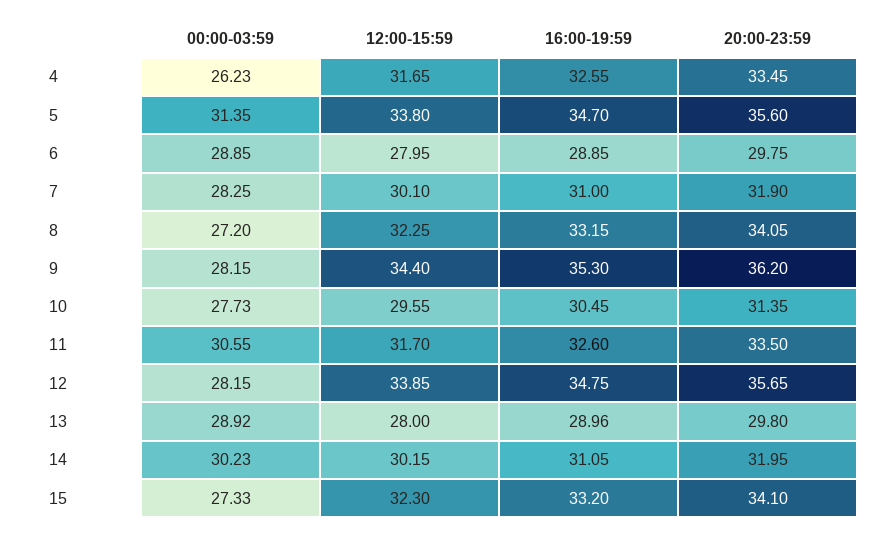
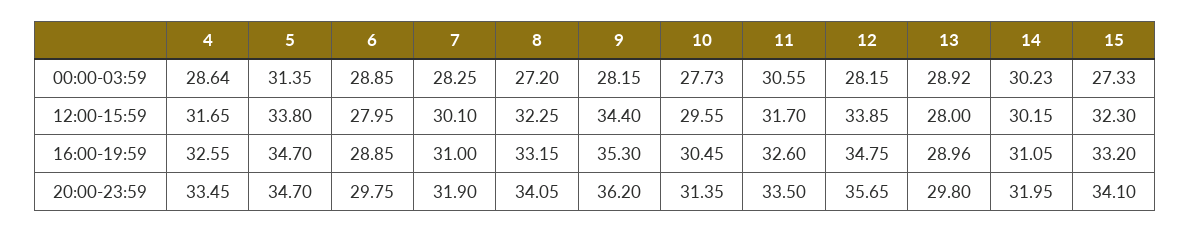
  {
    "00:00-03:59": {
-     "4": 26.23,
+     "4": 28.64,
      "5": 31.35,
      "6": 28.85,
      "7": 28.25,
      "8": 27.2,
      "9": 28.15,
      "10": 27.73,
      "11": 30.55,
      "12": 28.15,
      "13": 28.92,
      "14": 30.23,
      "15": 27.33
    },
    "12:00-15:59": {
      "4": 31.65,
      "5": 33.8,
      "6": 27.95,
      "7": 30.1,
      "8": 32.25,
      "9": 34.4,
      "10": 29.55,
      "11": 31.7,
      "12": 33.85,
      "13": 28,
      "14": 30.15,
      "15": 32.3
    },
    "16:00-19:59": {
      "4": 32.55,
      "5": 34.7,
      "6": 28.85,
      "7": 31,
      "8": 33.15,
      "9": 35.3,
      "10": 30.45,
      "11": 32.6,
      "12": 34.75,
      "13": 28.96,
      "14": 31.05,
      "15": 33.2
    },
    "20:00-23:59": {
      "4": 33.45,
-     "5": 35.6,
+     "5": 34.7,
      "6": 29.75,
      "7": 31.9,
      "8": 34.05,
      "9": 36.2,
      "10": 31.35,
      "11": 33.5,
      "12": 35.65,
      "13": 29.8,
      "14": 31.95,
      "15": 34.1
    }
  }

